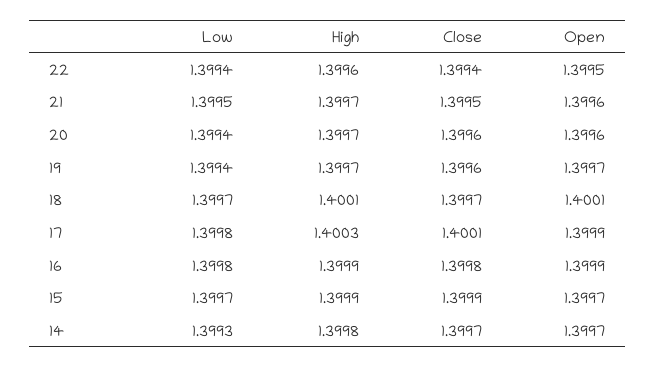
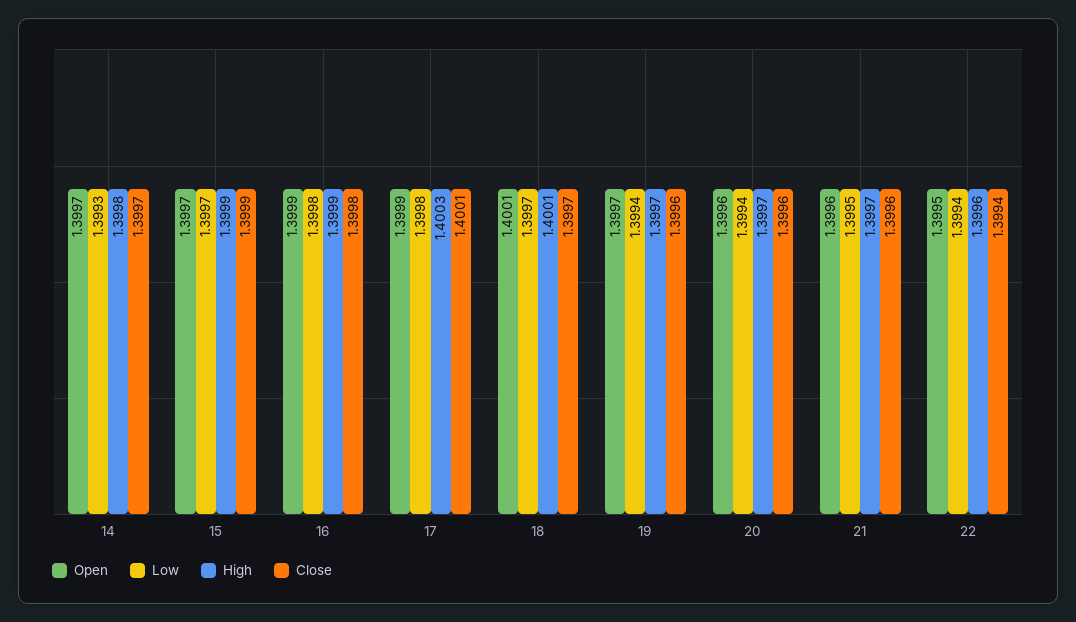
  {
    "Low": {
      "22": 1.3994,
      "21": 1.3995,
      "20": 1.3994,
      "19": 1.3994,
      "18": 1.3997,
      "17": 1.3998,
      "16": 1.3998,
      "15": 1.3997,
      "14": 1.3993
    },
    "High": {
      "22": 1.3996,
      "21": 1.3997,
      "20": 1.3997,
      "19": 1.3997,
      "18": 1.4001,
      "17": 1.4003,
      "16": 1.3999,
      "15": 1.3999,
      "14": 1.3998
    },
    "Close": {
      "22": 1.3994,
-     "21": 1.3995,
+     "21": 1.3996,
      "20": 1.3996,
      "19": 1.3996,
      "18": 1.3997,
      "17": 1.4001,
      "16": 1.3998,
      "15": 1.3999,
      "14": 1.3997
    },
    "Open": {
      "22": 1.3995,
      "21": 1.3996,
      "20": 1.3996,
      "19": 1.3997,
      "18": 1.4001,
      "17": 1.3999,
      "16": 1.3999,
      "15": 1.3997,
      "14": 1.3997
    }
  }

